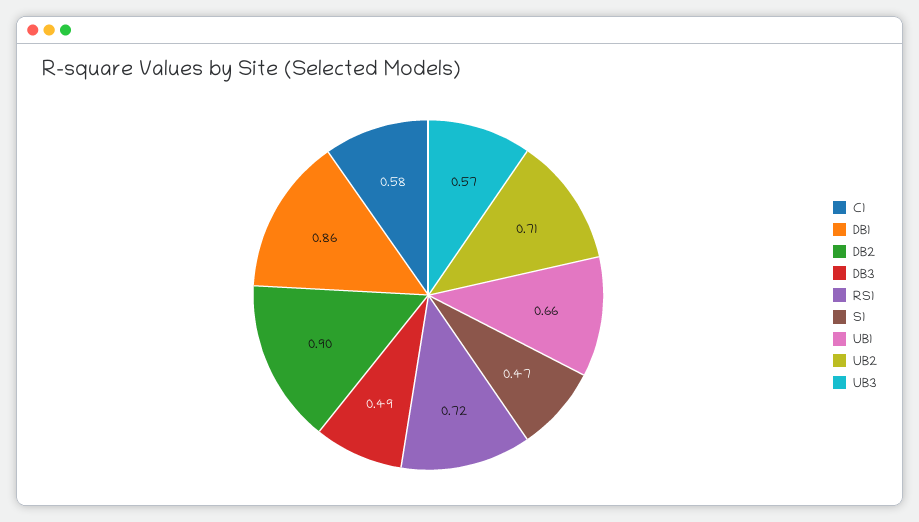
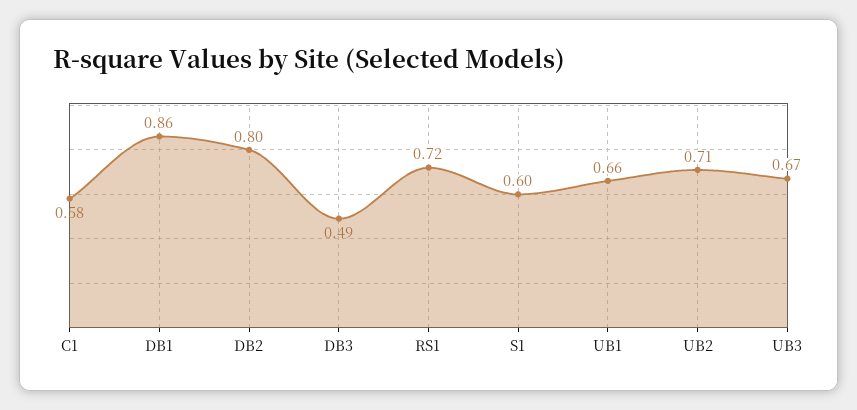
  {
    "C1": 0.58,
    "DB1": 0.86,
-   "DB2": 0.9,
+   "DB2": 0.8,
    "DB3": 0.49,
    "RS1": 0.72,
-   "S1": 0.47,
+   "S1": 0.6,
    "UB1": 0.66,
    "UB2": 0.71,
-   "UB3": 0.57
+   "UB3": 0.67
  }

